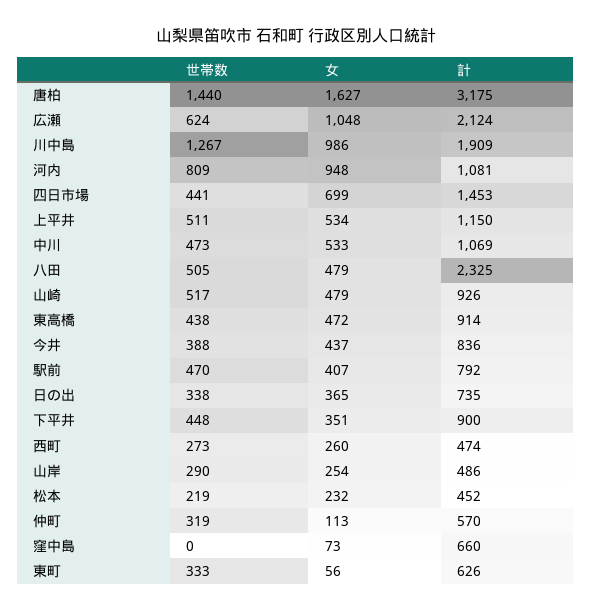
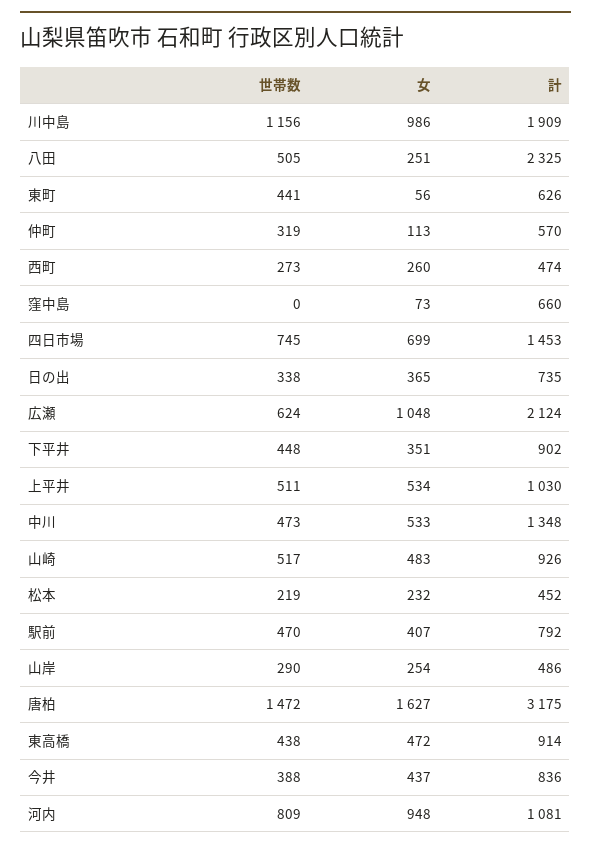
  {
    "世帯数": {
-     "唐柏": 1440,
+     "唐柏": 1472,
      "広瀬": 624,
-     "川中島": 1267,
+     "川中島": 1156,
      "河内": 809,
-     "四日市場": 441,
+     "四日市場": 745,
      "上平井": 511,
      "中川": 473,
      "八田": 505,
      "山崎": 517,
      "東高橋": 438,
      "今井": 388,
      "駅前": 470,
      "日の出": 338,
      "下平井": 448,
      "西町": 273,
      "山岸": 290,
      "松本": 219,
      "仲町": 319,
      "窪中島": 0,
-     "東町": 333
+     "東町": 441
    },
    "女": {
      "唐柏": 1627,
      "広瀬": 1048,
      "川中島": 986,
      "河内": 948,
      "四日市場": 699,
      "上平井": 534,
      "中川": 533,
-     "八田": 479,
+     "八田": 251,
-     "山崎": 479,
+     "山崎": 483,
      "東高橋": 472,
      "今井": 437,
      "駅前": 407,
      "日の出": 365,
      "下平井": 351,
      "西町": 260,
      "山岸": 254,
      "松本": 232,
      "仲町": 113,
      "窪中島": 73,
      "東町": 56
    },
    "計": {
      "唐柏": 3175,
      "広瀬": 2124,
      "川中島": 1909,
      "河内": 1081,
      "四日市場": 1453,
-     "上平井": 1150,
+     "上平井": 1030,
-     "中川": 1069,
+     "中川": 1348,
      "八田": 2325,
      "山崎": 926,
      "東高橋": 914,
      "今井": 836,
      "駅前": 792,
      "日の出": 735,
-     "下平井": 900,
+     "下平井": 902,
      "西町": 474,
      "山岸": 486,
      "松本": 452,
      "仲町": 570,
      "窪中島": 660,
      "東町": 626
    }
  }

